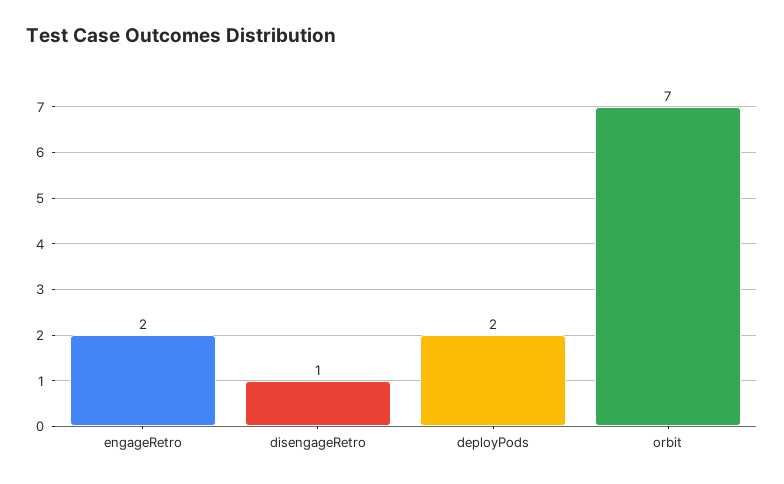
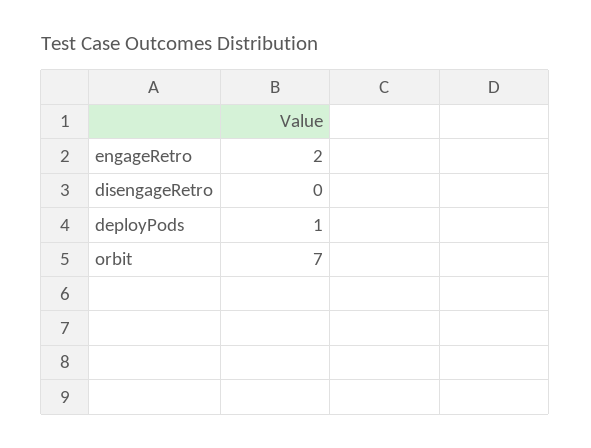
  {
    "engageRetro": 2,
-   "disengageRetro": 1,
+   "disengageRetro": 0,
-   "deployPods": 2,
+   "deployPods": 1,
    "orbit": 7
  }

